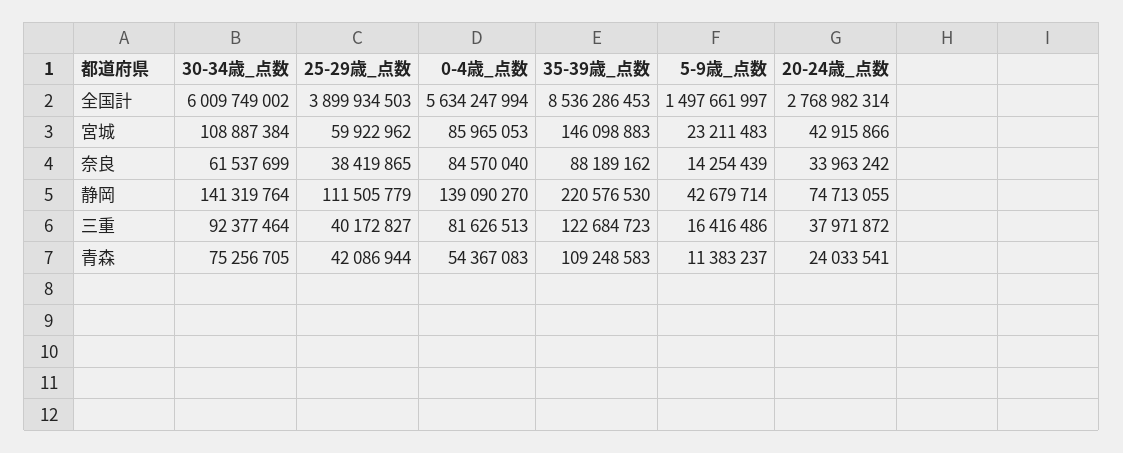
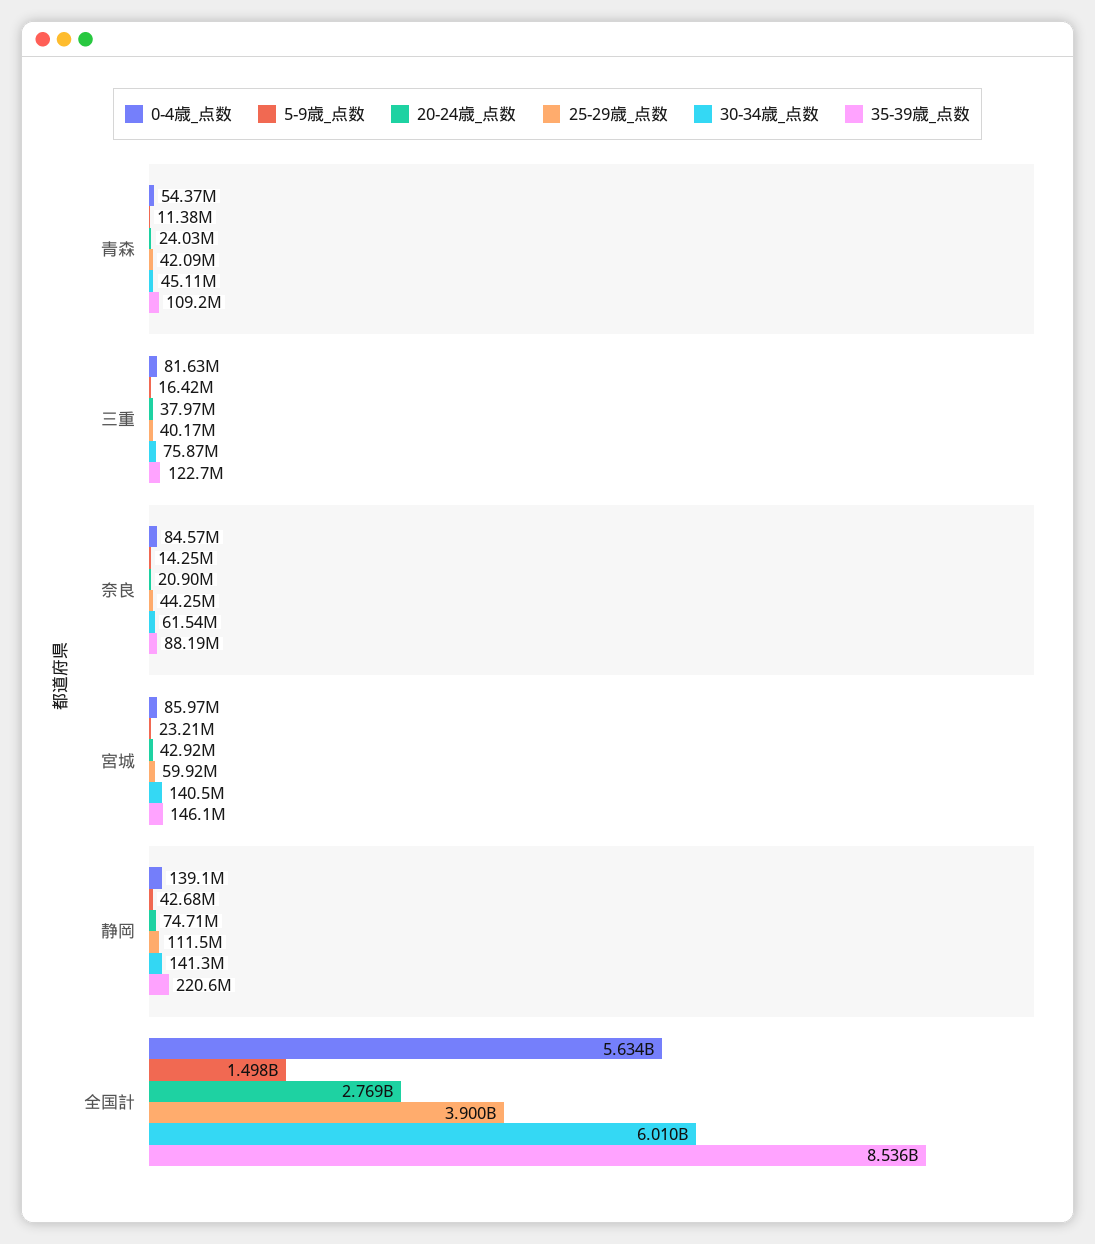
  {
    "30-34歳_点数": {
      "全国計": 6009749002,
-     "宮城": 108887384,
+     "宮城": 140500000,
      "奈良": 61537699,
      "静岡": 141319764,
-     "三重": 92377464,
+     "三重": 75870000,
-     "青森": 75256705
+     "青森": 45110000
    },
    "25-29歳_点数": {
      "全国計": 3899934503,
      "宮城": 59922962,
-     "奈良": 38419865,
+     "奈良": 44250000,
      "静岡": 111505779,
      "三重": 40172827,
      "青森": 42086944
    },
    "0-4歳_点数": {
      "全国計": 5634247994,
      "宮城": 85965053,
      "奈良": 84570040,
      "静岡": 139090270,
      "三重": 81626513,
      "青森": 54367083
    },
    "35-39歳_点数": {
      "全国計": 8536286453,
      "宮城": 146098883,
      "奈良": 88189162,
      "静岡": 220576530,
      "三重": 122684723,
      "青森": 109248583
    },
    "5-9歳_点数": {
      "全国計": 1497661997,
      "宮城": 23211483,
      "奈良": 14254439,
      "静岡": 42679714,
      "三重": 16416486,
      "青森": 11383237
    },
    "20-24歳_点数": {
      "全国計": 2768982314,
      "宮城": 42915866,
-     "奈良": 33963242,
+     "奈良": 20900000,
      "静岡": 74713055,
      "三重": 37971872,
      "青森": 24033541
    }
  }

